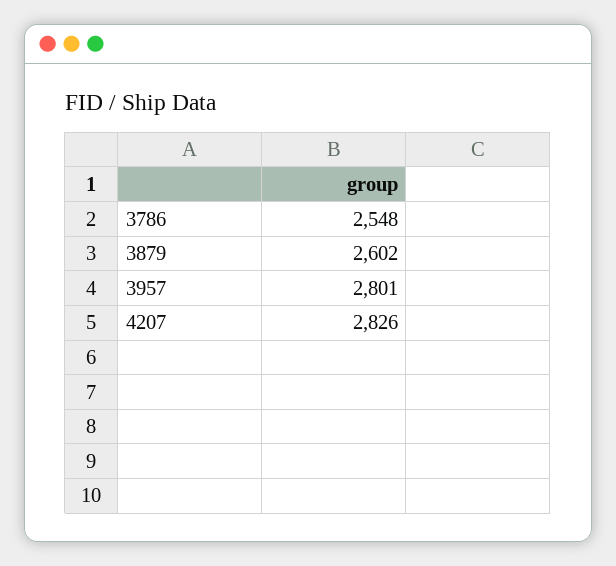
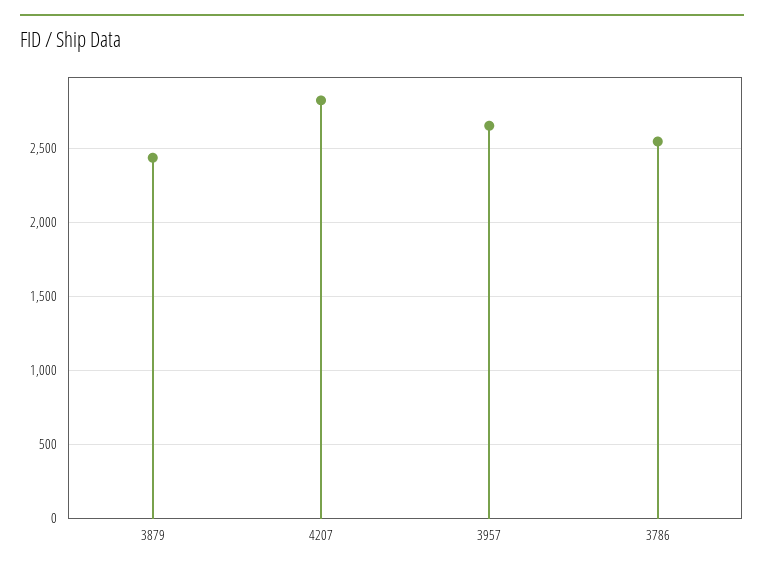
  {
    "3786": 2548,
-   "3879": 2602,
+   "3879": 2450,
-   "3957": 2801,
+   "3957": 2650,
    "4207": 2826
  }

